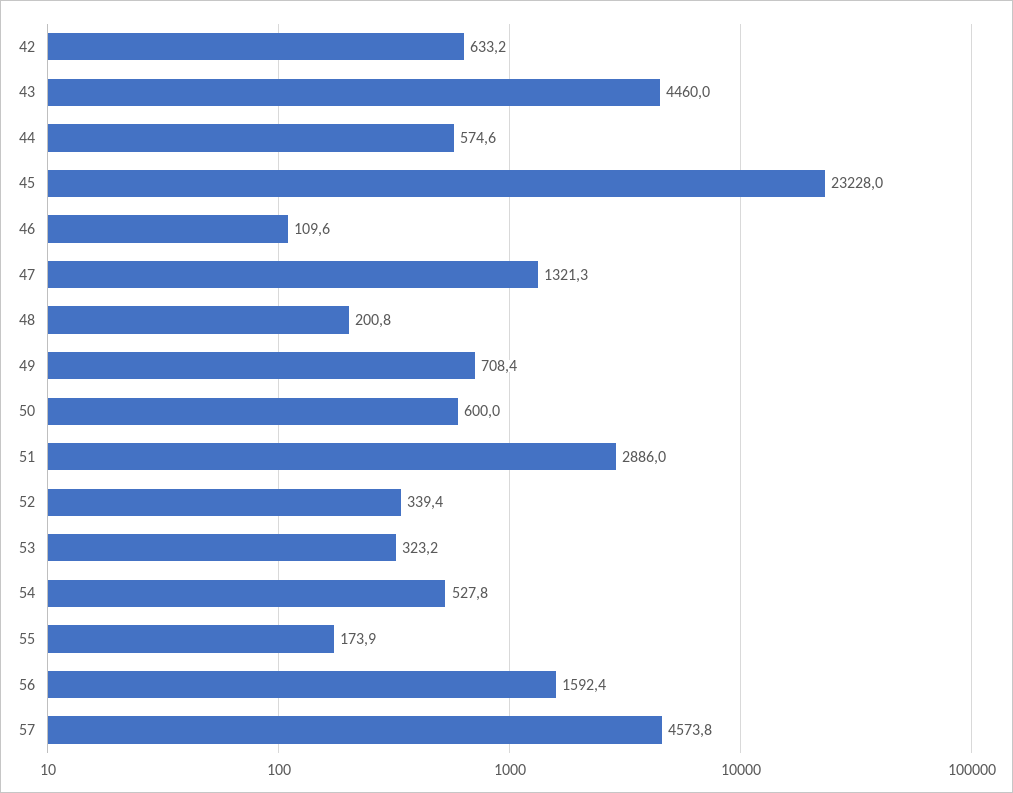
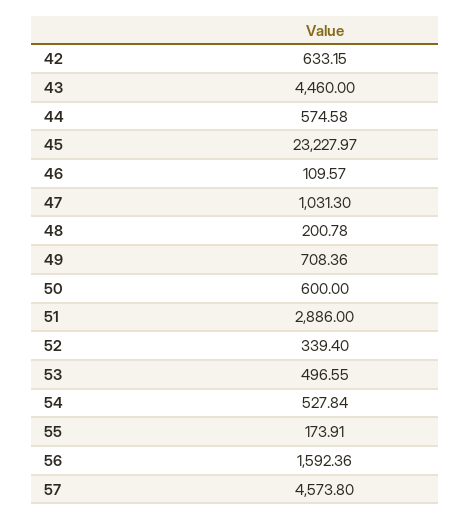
  {
    "42": 633.15,
    "43": 4460,
    "44": 574.58,
    "45": 23227.97,
    "46": 109.57,
-   "47": 1321.3,
+   "47": 1031.3,
    "48": 200.78,
    "49": 708.36,
    "50": 600,
    "51": 2886,
    "52": 339.4,
-   "53": 323.2,
+   "53": 496.55,
    "54": 527.84,
    "55": 173.91,
    "56": 1592.36,
    "57": 4573.8
  }

